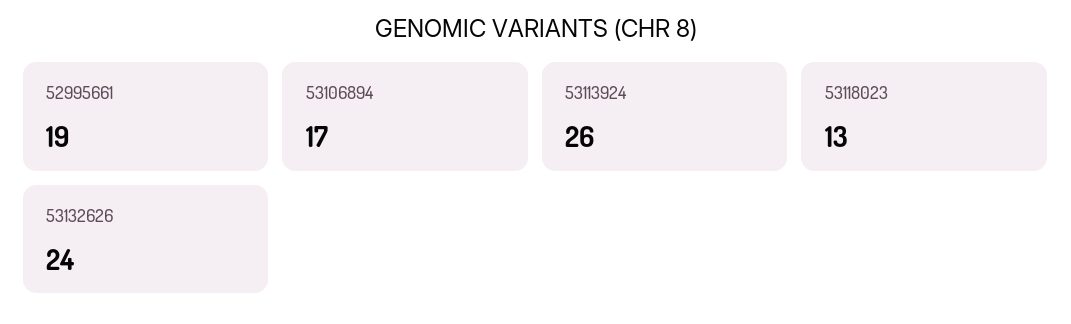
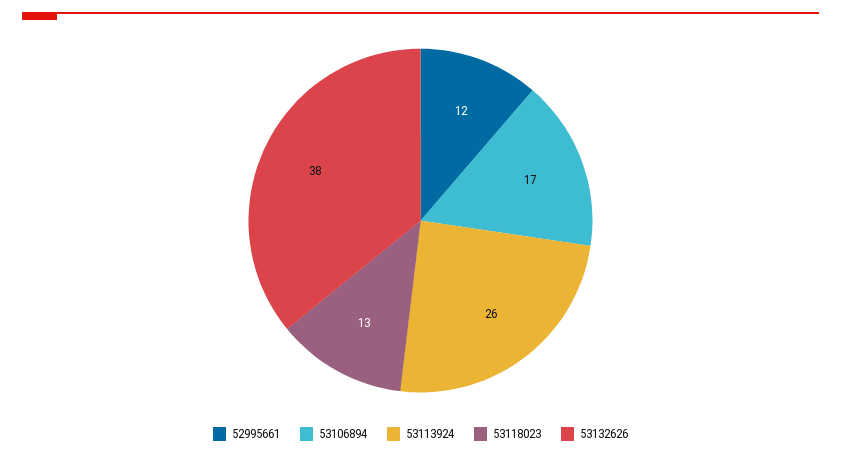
  {
-   "52995661": 19,
+   "52995661": 12,
    "53106894": 17,
    "53113924": 26,
    "53118023": 13,
-   "53132626": 24
+   "53132626": 38
  }

